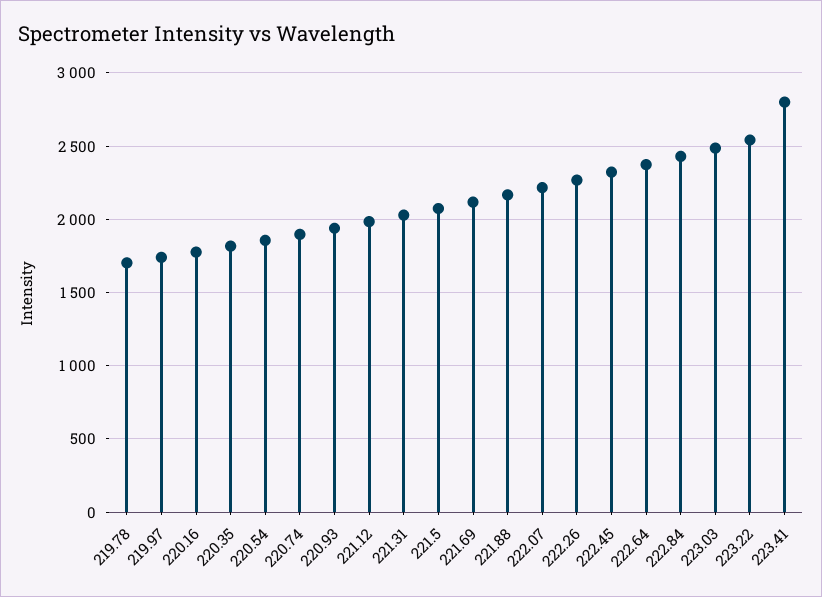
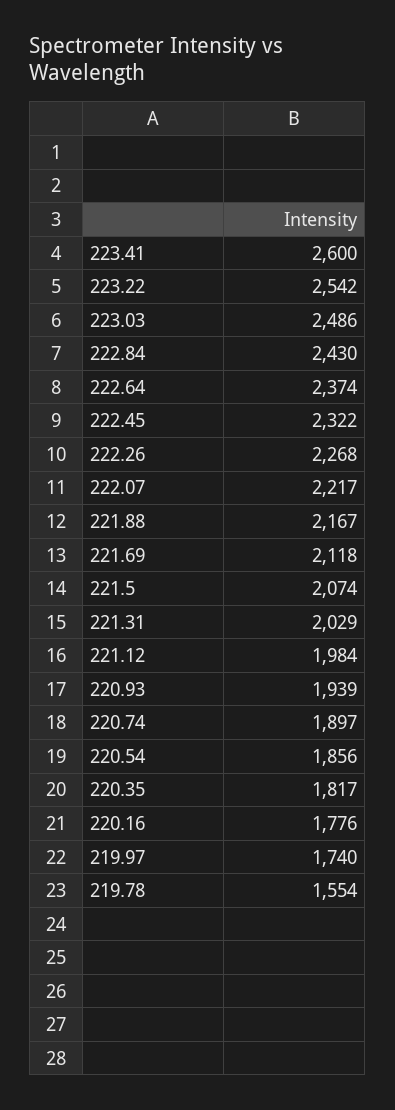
  {
-   "219.78": 1700,
+   "219.78": 1554,
    "219.97": 1740,
    "220.16": 1776,
    "220.35": 1817,
    "220.54": 1856,
    "220.74": 1897,
    "220.93": 1939,
    "221.12": 1984,
    "221.31": 2029,
    "221.5": 2074,
    "221.69": 2118,
    "221.88": 2167,
    "222.07": 2217,
    "222.26": 2268,
    "222.45": 2322,
    "222.64": 2374,
    "222.84": 2430,
    "223.03": 2486,
    "223.22": 2542,
-   "223.41": 2800
+   "223.41": 2600
  }

